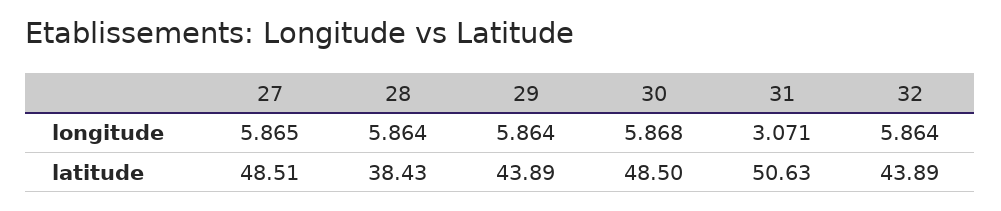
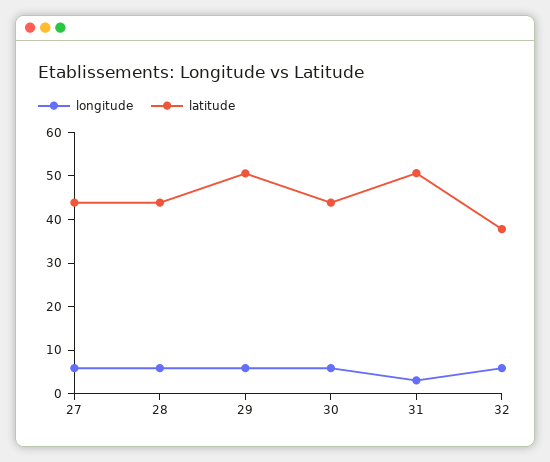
  {
    "longitude": {
      "27": 5.865,
      "28": 5.864,
      "29": 5.864,
      "30": 5.868,
      "31": 3.071,
      "32": 5.864
    },
    "latitude": {
-     "27": 48.51,
+     "27": 44,
-     "28": 38.43,
+     "28": 44,
-     "29": 43.89,
+     "29": 50,
-     "30": 48.5,
+     "30": 44,
      "31": 50.63,
-     "32": 43.89
+     "32": 38
    }
  }

